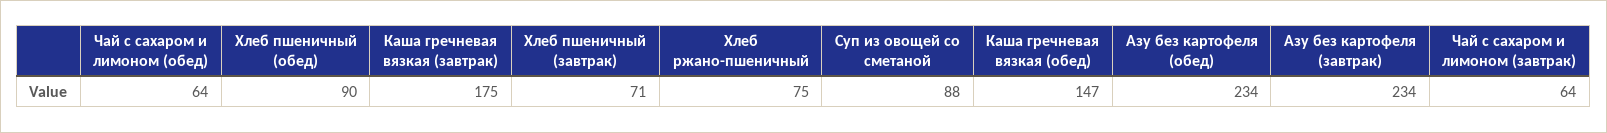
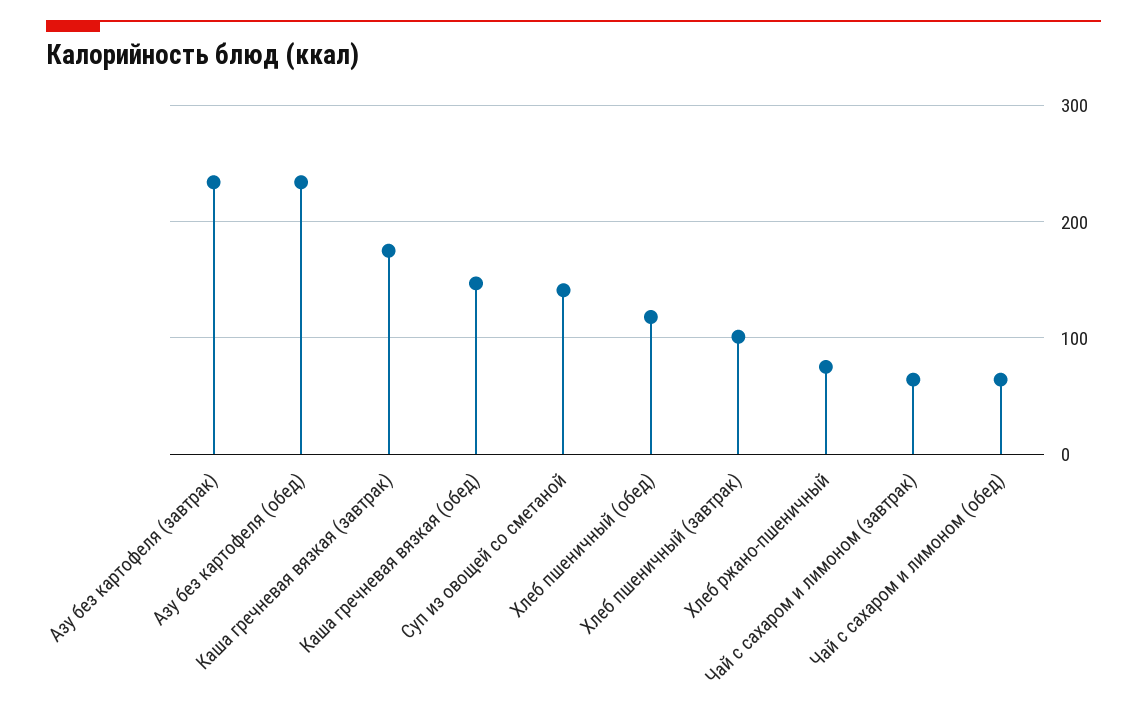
  {
    "Чай с сахаром и лимоном (обед)": 64,
-   "Хлеб пшеничный (обед)": 90,
+   "Хлеб пшеничный (обед)": 120,
    "Каша гречневая вязкая (завтрак)": 175,
-   "Хлеб пшеничный (завтрак)": 71,
+   "Хлеб пшеничный (завтрак)": 100,
    "Хлеб ржано-пшеничный": 75,
-   "Суп из овощей со сметаной": 88,
+   "Суп из овощей со сметаной": 140,
    "Каша гречневая вязкая (обед)": 147,
    "Азу без картофеля (обед)": 234,
    "Азу без картофеля (завтрак)": 234,
    "Чай с сахаром и лимоном (завтрак)": 64
  }

